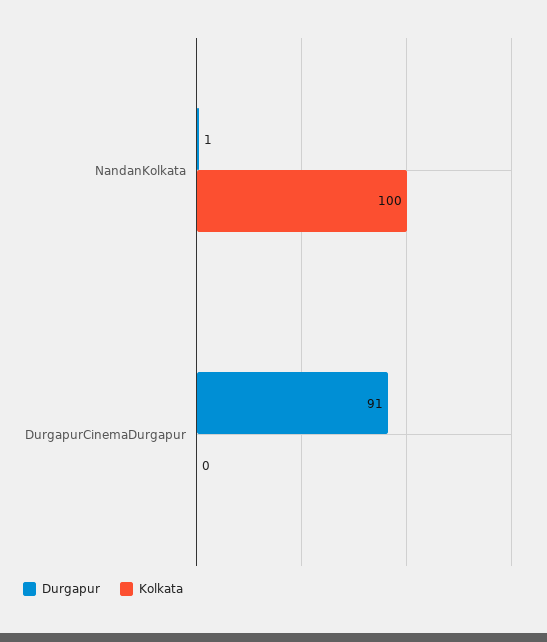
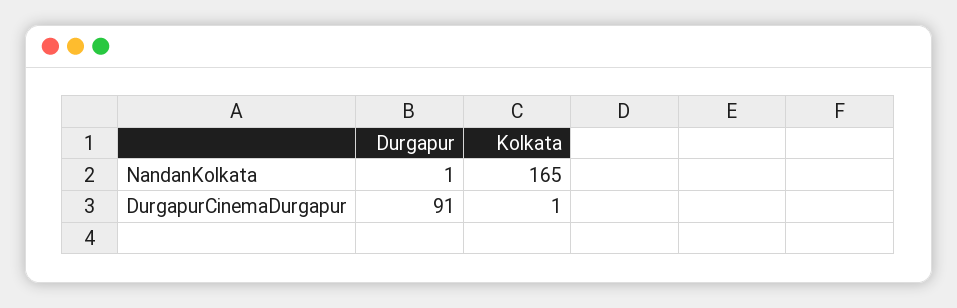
  {
    "Durgapur": {
      "NandanKolkata": 1,
      "DurgapurCinemaDurgapur": 91
    },
    "Kolkata": {
-     "NandanKolkata": 100,
+     "NandanKolkata": 165,
-     "DurgapurCinemaDurgapur": 0
+     "DurgapurCinemaDurgapur": 1
    }
  }

